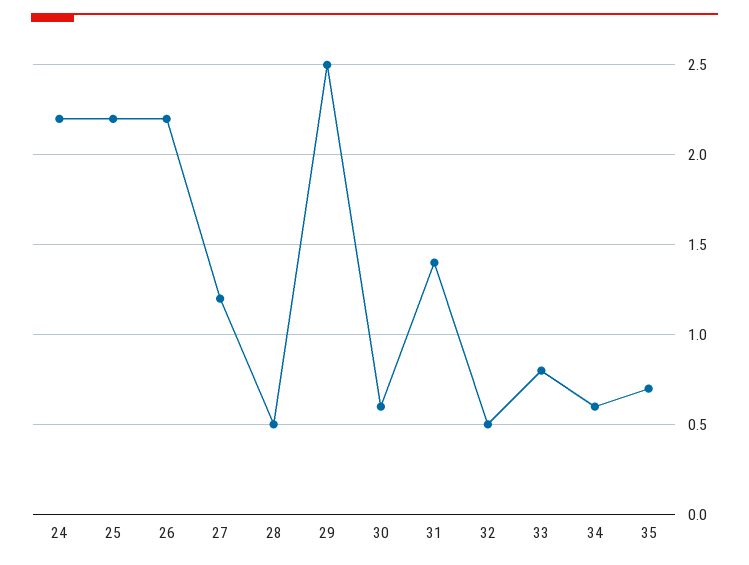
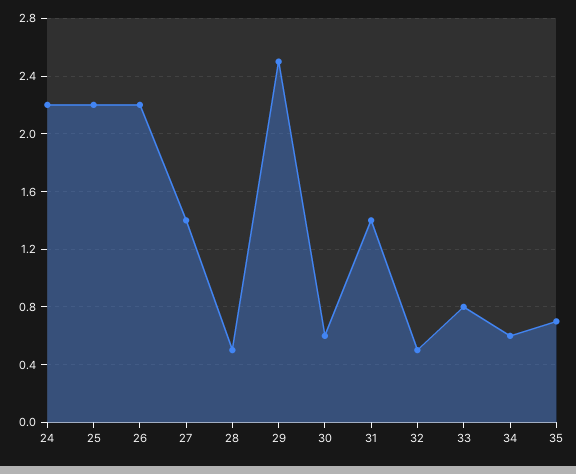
  {
    "24": 2.2,
    "25": 2.2,
    "26": 2.2,
-   "27": 1.2,
+   "27": 1.4,
    "28": 0.5,
    "29": 2.5,
    "30": 0.6,
    "31": 1.4,
    "32": 0.5,
    "33": 0.8,
    "34": 0.6,
    "35": 0.7
  }

